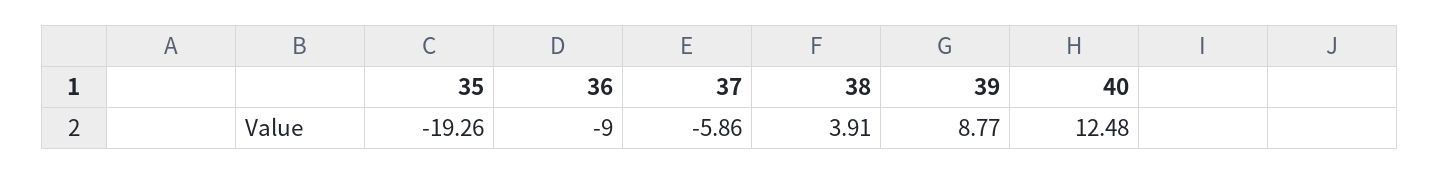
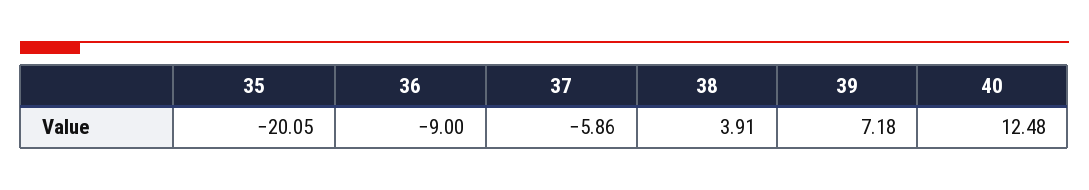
  {
-   "35": -19.26,
+   "35": -20.05,
    "36": -9,
    "37": -5.86,
    "38": 3.91,
-   "39": 8.77,
+   "39": 7.18,
    "40": 12.48
  }

